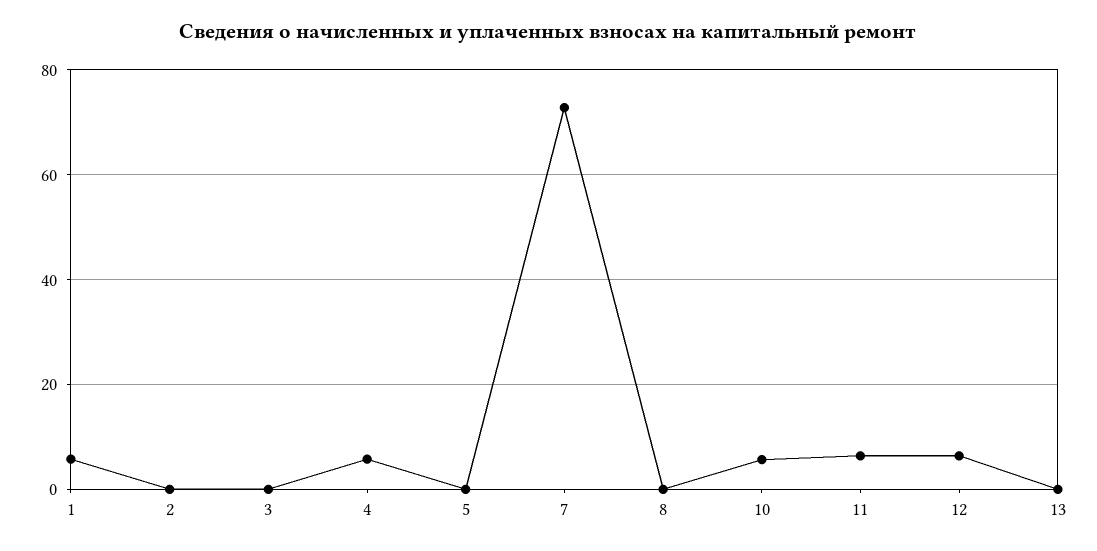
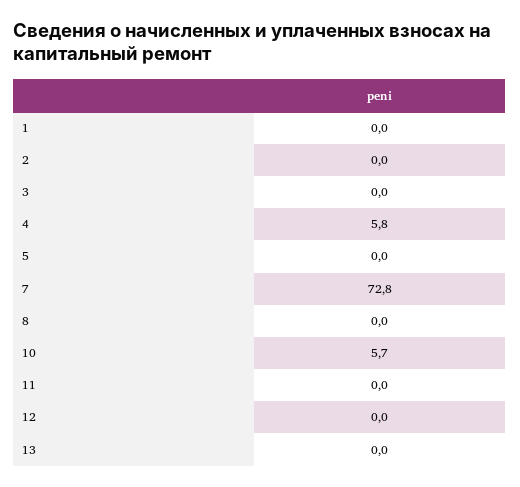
  {
-   "1": 6,
+   "1": 0,
    "2": 0,
    "3": 0,
    "4": 5.8,
    "5": 0,
    "7": 72.8,
    "8": 0,
    "10": 5.7,
-   "11": 6,
+   "11": 0,
-   "12": 6,
+   "12": 0,
    "13": 0
  }

